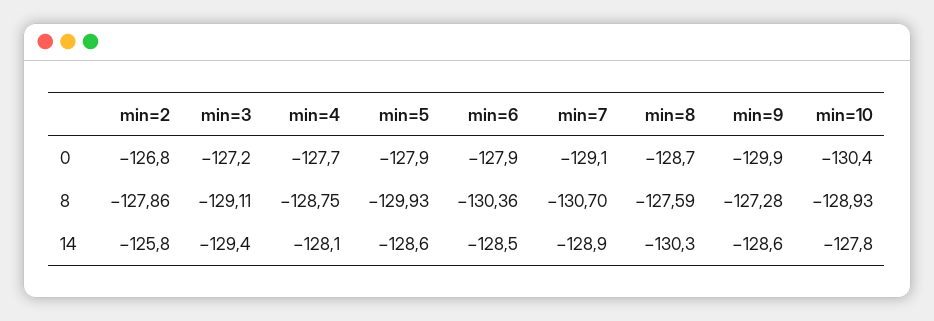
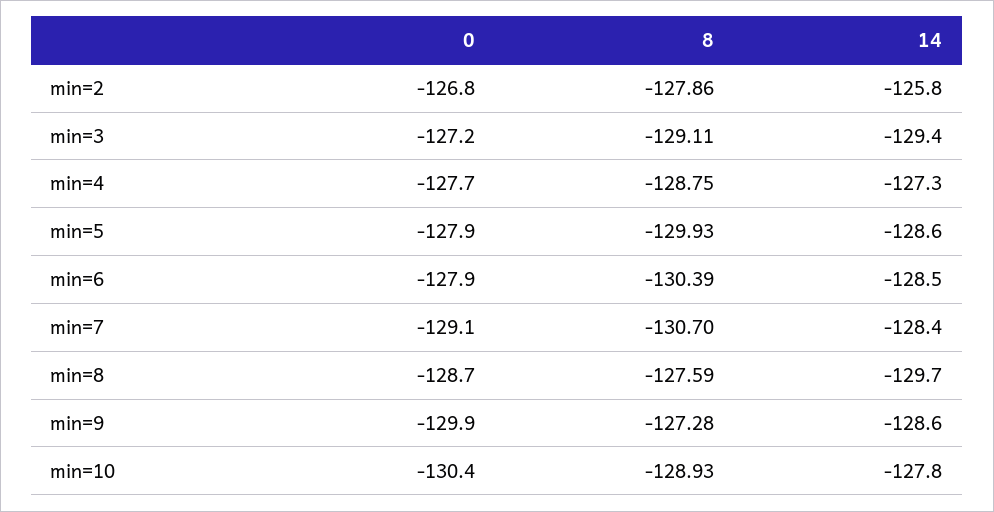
  {
    "min=2": {
      "0": -126.8,
      "8": -127.86,
      "14": -125.8
    },
    "min=3": {
      "0": -127.2,
      "8": -129.11,
      "14": -129.4
    },
    "min=4": {
      "0": -127.7,
      "8": -128.75,
-     "14": -128.1
+     "14": -127.3
    },
    "min=5": {
      "0": -127.9,
      "8": -129.93,
      "14": -128.6
    },
    "min=6": {
      "0": -127.9,
-     "8": -130.36,
+     "8": -130.39,
      "14": -128.5
    },
    "min=7": {
      "0": -129.1,
      "8": -130.7,
-     "14": -128.9
+     "14": -128.4
    },
    "min=8": {
      "0": -128.7,
      "8": -127.59,
-     "14": -130.3
+     "14": -129.7
    },
    "min=9": {
      "0": -129.9,
      "8": -127.28,
      "14": -128.6
    },
    "min=10": {
      "0": -130.4,
      "8": -128.93,
      "14": -127.8
    }
  }

